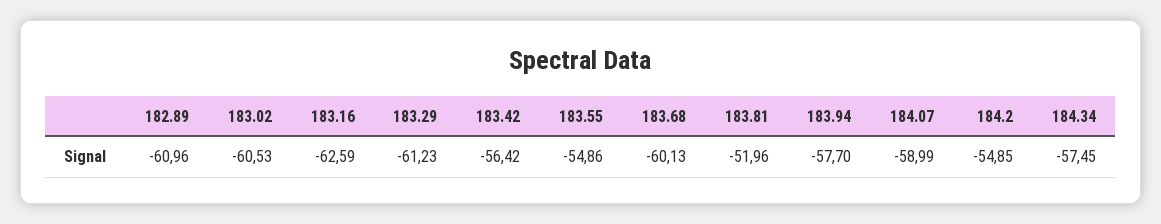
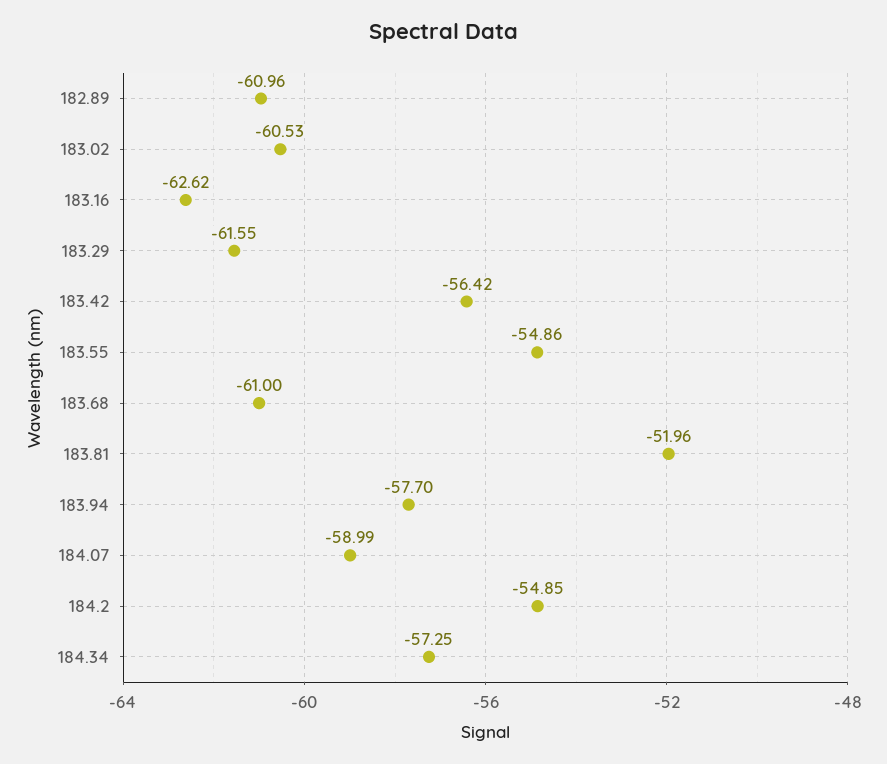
  {
    "182.89": -60.96,
    "183.02": -60.53,
-   "183.16": -62.59,
+   "183.16": -62.62,
-   "183.29": -61.23,
+   "183.29": -61.55,
    "183.42": -56.42,
    "183.55": -54.86,
-   "183.68": -60.13,
+   "183.68": -61,
    "183.81": -51.96,
    "183.94": -57.7,
    "184.07": -58.99,
    "184.2": -54.85,
-   "184.34": -57.45
+   "184.34": -57.25
  }

